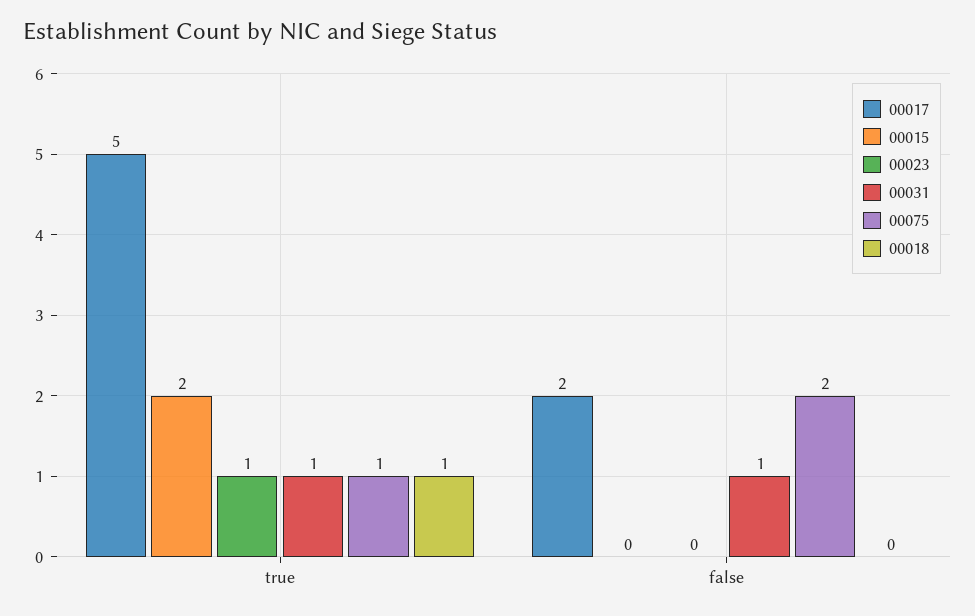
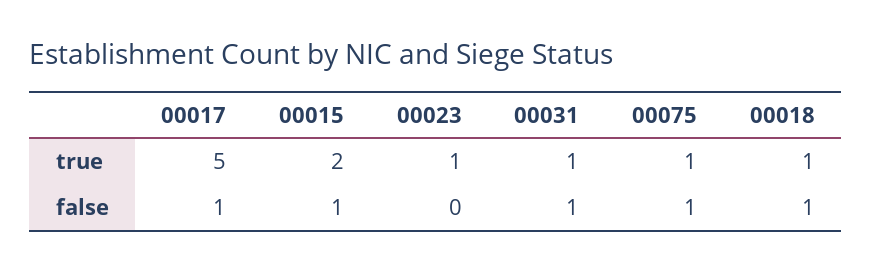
  {
    "00017": {
      "true": 5,
-     "false": 2
+     "false": 1
    },
    "00015": {
      "true": 2,
-     "false": 0
+     "false": 1
    },
    "00023": {
      "true": 1,
      "false": 0
    },
    "00031": {
      "true": 1,
      "false": 1
    },
    "00075": {
      "true": 1,
-     "false": 2
+     "false": 1
    },
    "00018": {
      "true": 1,
-     "false": 0
+     "false": 1
    }
  }

